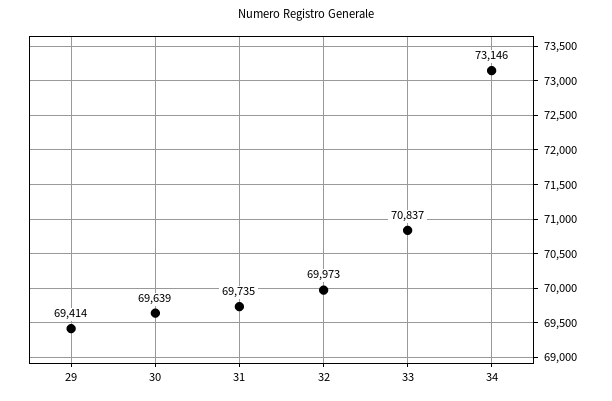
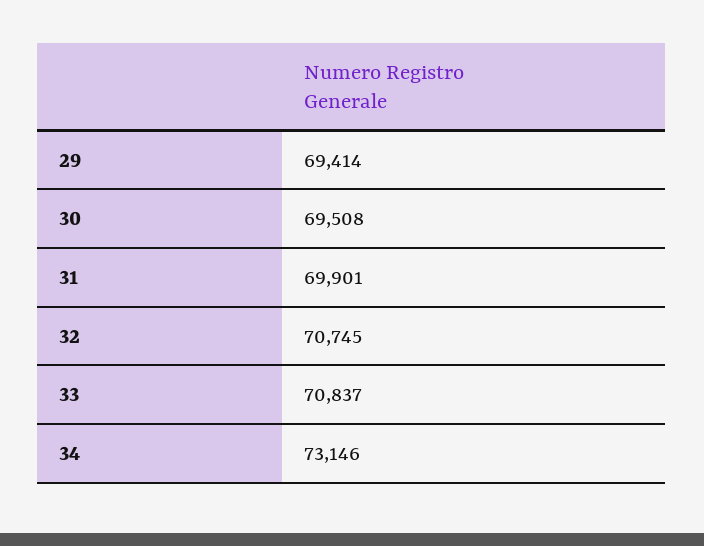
  {
    "29": 69414,
-   "30": 69639,
+   "30": 69508,
-   "31": 69735,
+   "31": 69901,
-   "32": 69973,
+   "32": 70745,
    "33": 70837,
    "34": 73146
  }

